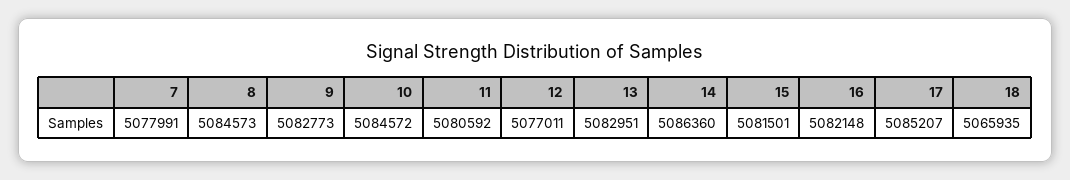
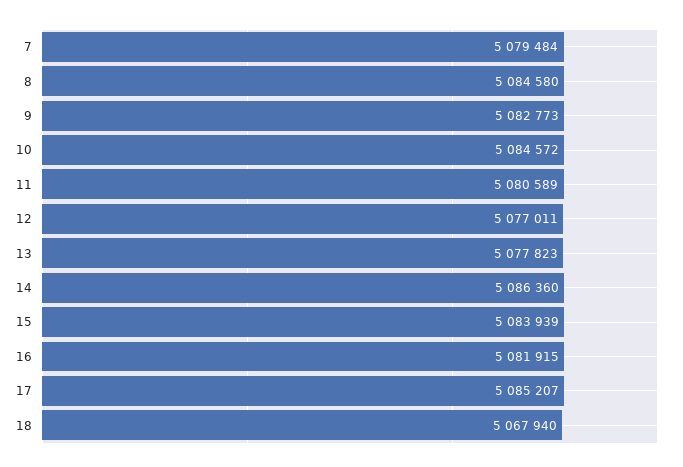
  {
-   "7": 5077991,
+   "7": 5079484,
-   "8": 5084573,
+   "8": 5084580,
    "9": 5082773,
    "10": 5084572,
-   "11": 5080592,
+   "11": 5080589,
    "12": 5077011,
-   "13": 5082951,
+   "13": 5077823,
    "14": 5086360,
-   "15": 5081501,
+   "15": 5083939,
-   "16": 5082148,
+   "16": 5081915,
    "17": 5085207,
-   "18": 5065935
+   "18": 5067940
  }

